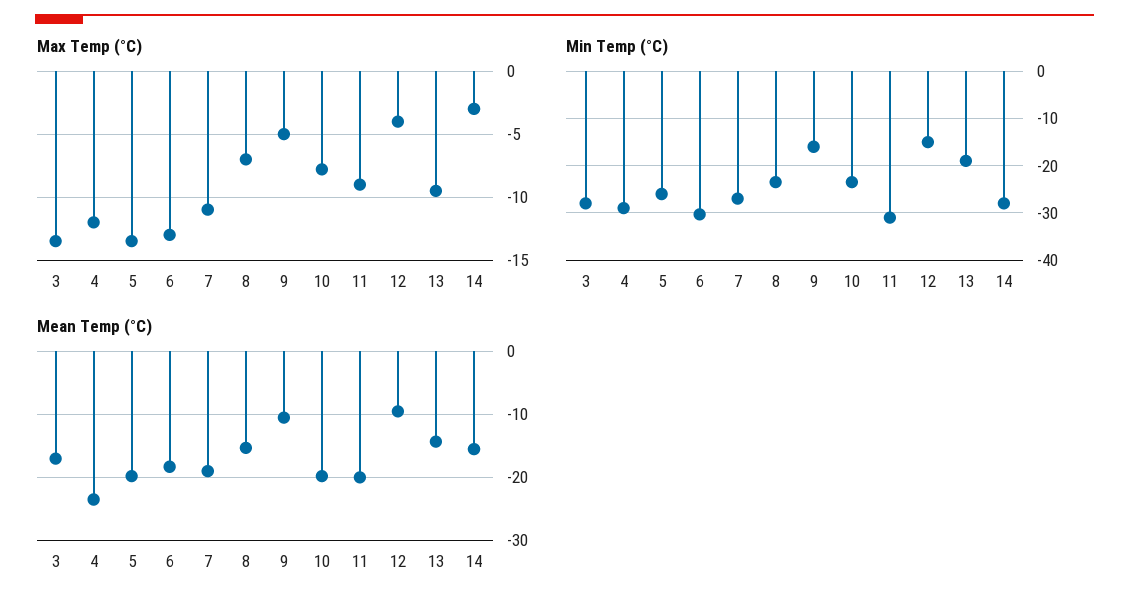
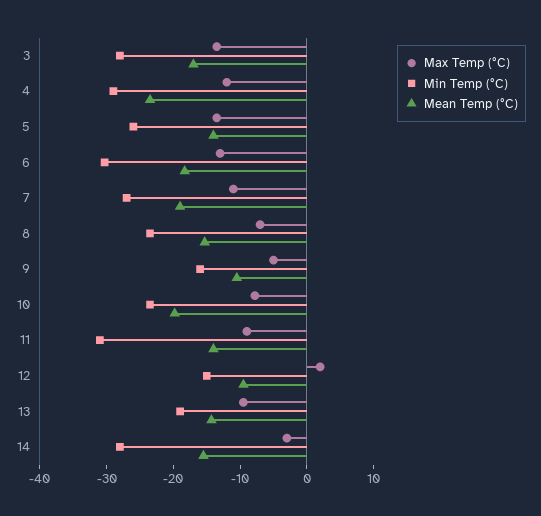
  {
    "Max Temp (°C)": {
      "3": -13.5,
      "4": -12,
      "5": -13.5,
      "6": -13,
      "7": -11,
      "8": -7,
      "9": -5,
      "10": -8,
      "11": -9,
-     "12": -4,
+     "12": 2,
      "13": -9.5,
      "14": -3
    },
    "Min Temp (°C)": {
      "3": -28,
      "4": -30,
      "5": -26,
      "6": -30,
      "7": -28,
      "8": -24,
      "9": -16,
      "10": -24,
      "11": -32,
      "12": -16,
      "13": -20,
      "14": -28
    },
    "Mean Temp (°C)": {
      "3": -17,
      "4": -24,
-     "5": -20,
+     "5": -14,
      "6": -18,
      "7": -19,
      "8": -15,
      "9": -11,
      "10": -20,
-     "11": -20,
+     "11": -14,
      "12": -10,
      "13": -14,
      "14": -16
    }
  }

